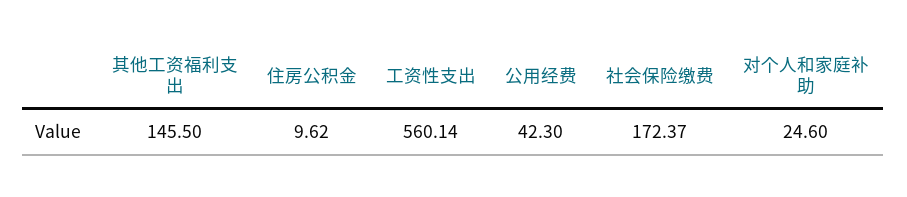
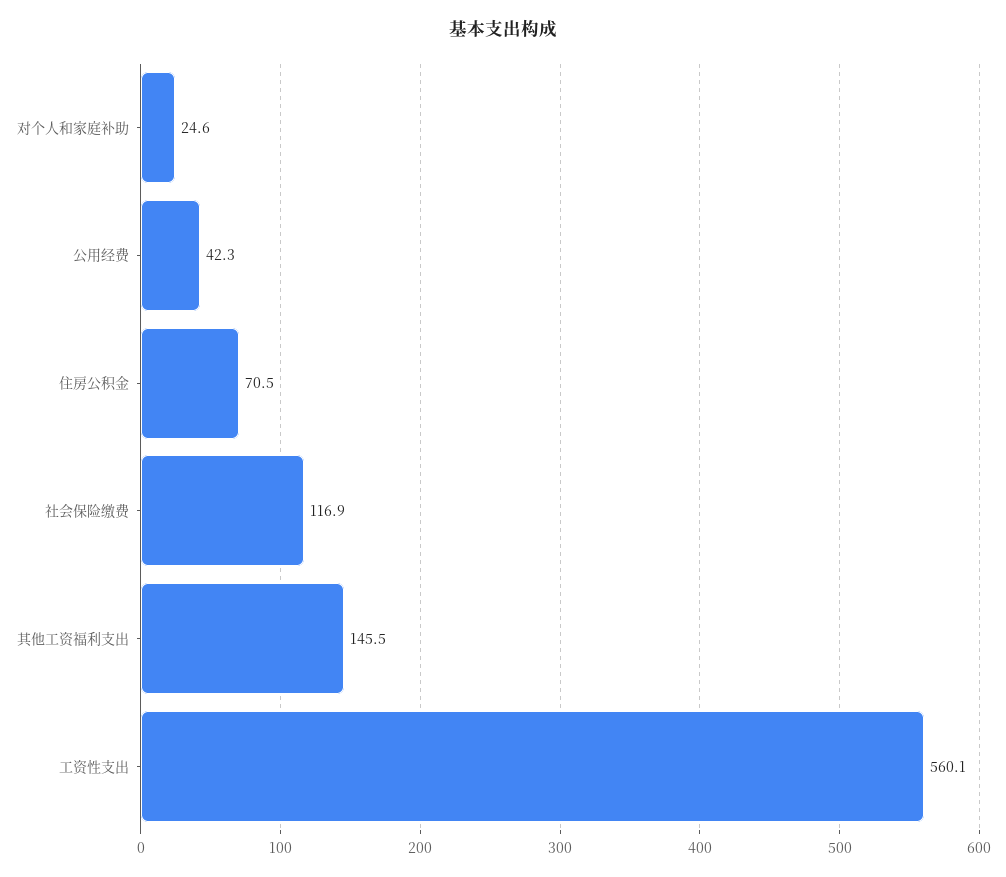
  {
    "其他工资福利支出": 145.5,
-   "住房公积金": 9.62,
+   "住房公积金": 70.5,
    "工资性支出": 560.14,
    "公用经费": 42.3,
-   "社会保险缴费": 172.37,
+   "社会保险缴费": 116.9,
    "对个人和家庭补助": 24.6
  }

